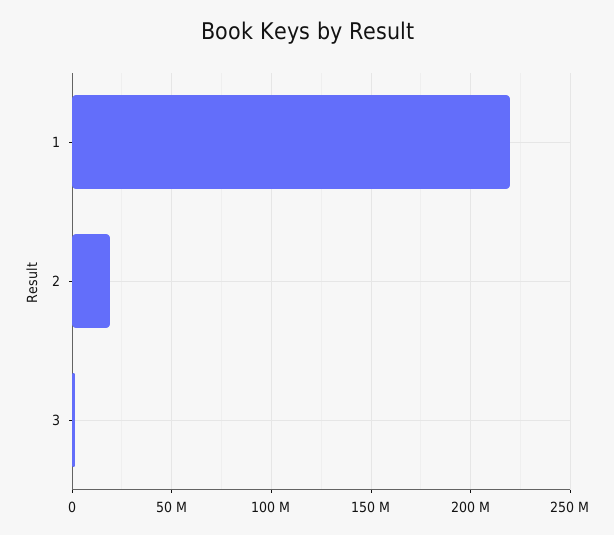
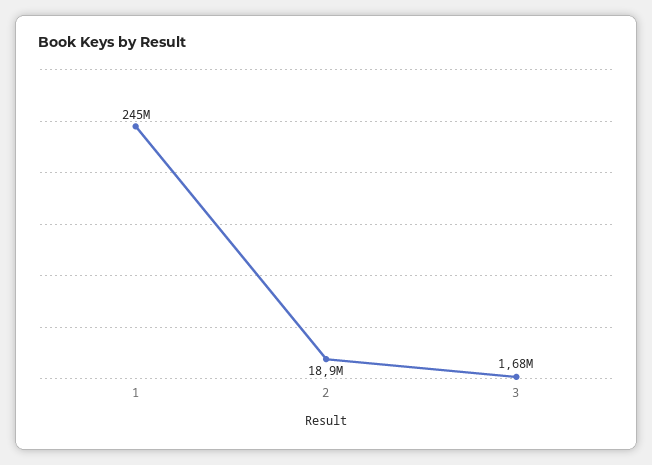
  {
-   "1": 220000000,
+   "1": 245000000,
    "2": 18900000,
    "3": 1680000
  }

